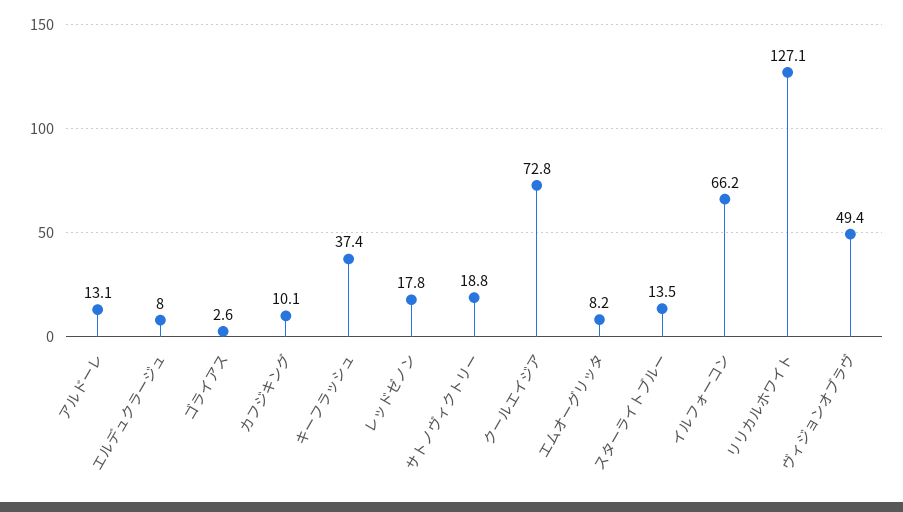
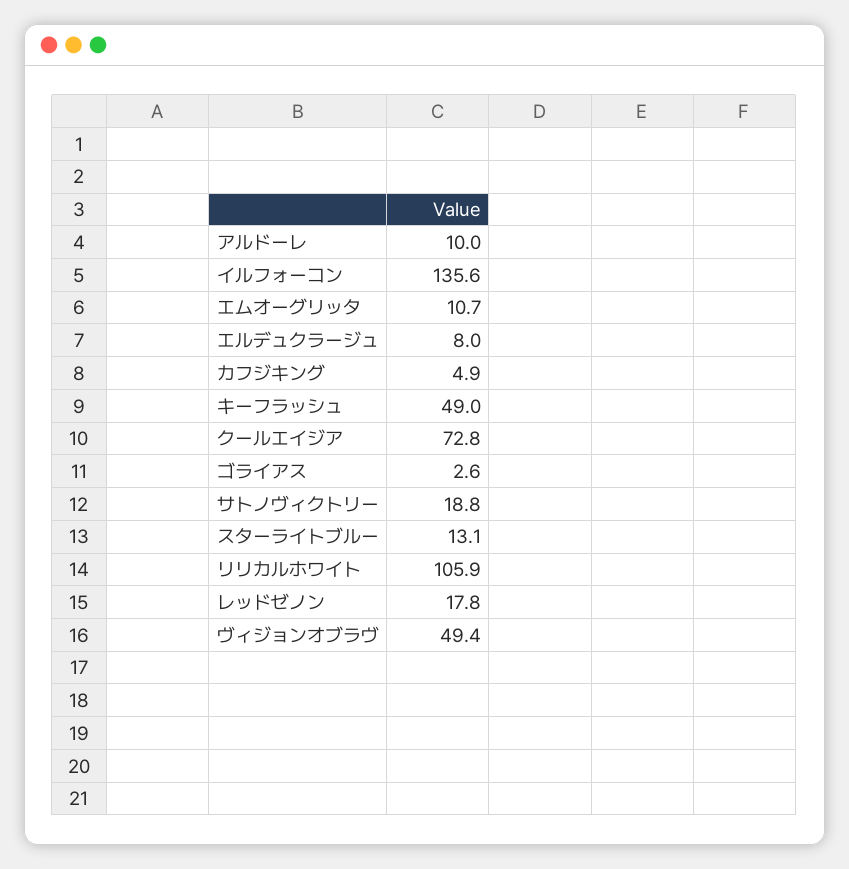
  {
-   "アルドーレ": 13.1,
+   "アルドーレ": 10,
    "エルデュクラージュ": 8,
    "ゴライアス": 2.6,
-   "カフジキング": 10.1,
+   "カフジキング": 4.9,
-   "キーフラッシュ": 37.4,
+   "キーフラッシュ": 49,
    "レッドゼノン": 17.8,
    "サトノヴィクトリー": 18.8,
    "クールエイジア": 72.8,
-   "エムオーグリッタ": 8.2,
+   "エムオーグリッタ": 10.7,
-   "スターライトブルー": 13.5,
+   "スターライトブルー": 13.1,
-   "イルフォーコン": 66.2,
+   "イルフォーコン": 135.6,
-   "リリカルホワイト": 127.1,
+   "リリカルホワイト": 105.9,
    "ヴィジョンオブラヴ": 49.4
  }

